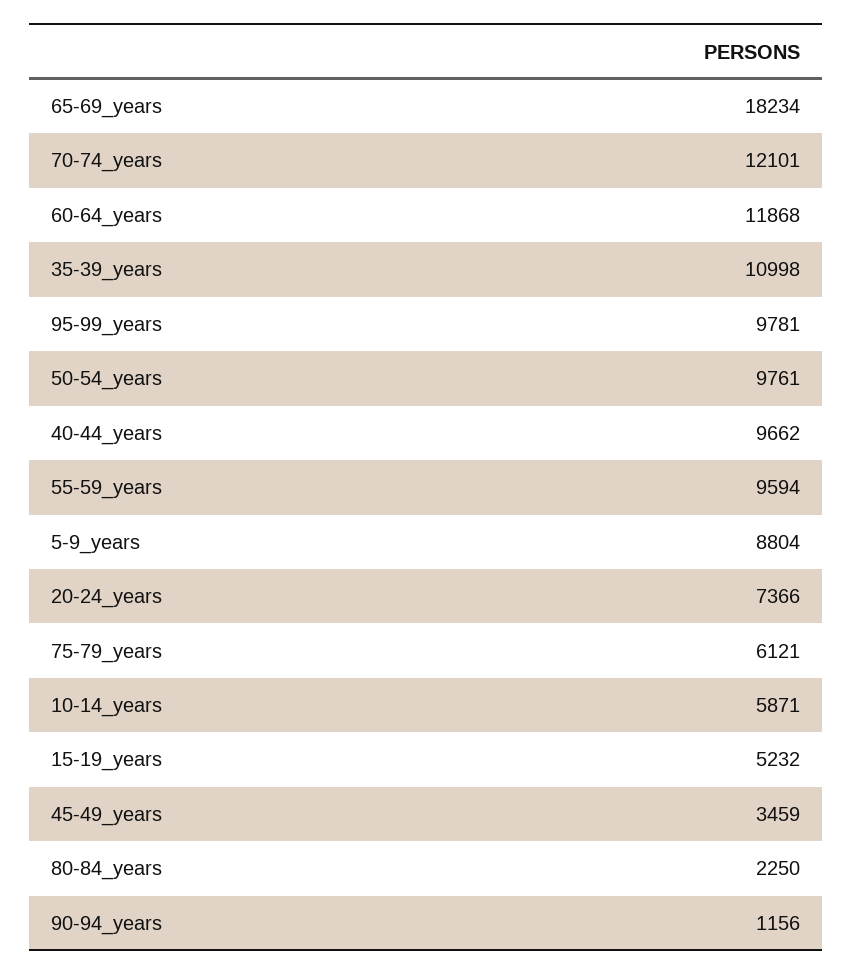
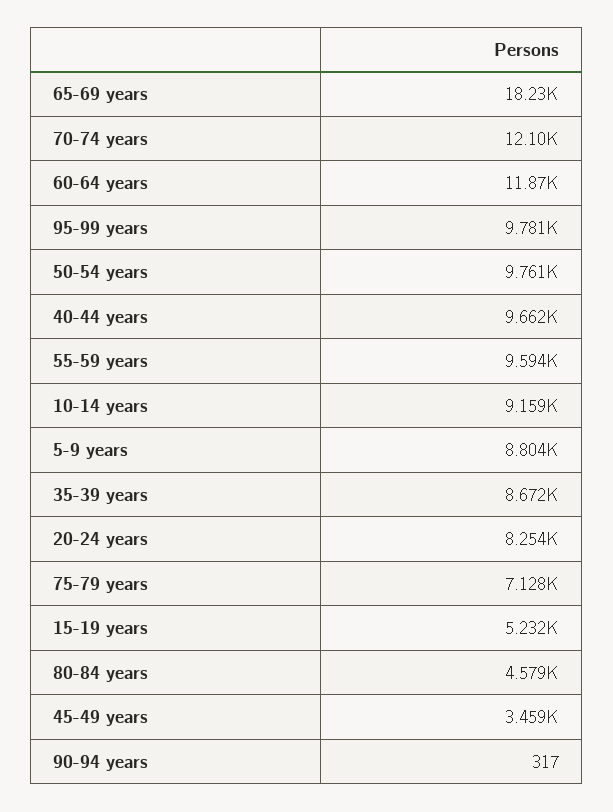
  {
    "65-69_years": 18234,
    "70-74_years": 12101,
    "60-64_years": 11868,
-   "35-39_years": 10998,
+   "35-39_years": 8672,
    "95-99_years": 9781,
    "50-54_years": 9761,
    "40-44_years": 9662,
    "55-59_years": 9594,
    "5-9_years": 8804,
-   "20-24_years": 7366,
+   "20-24_years": 8254,
-   "75-79_years": 6121,
+   "75-79_years": 7128,
-   "10-14_years": 5871,
+   "10-14_years": 9159,
    "15-19_years": 5232,
    "45-49_years": 3459,
-   "80-84_years": 2250,
+   "80-84_years": 4579,
-   "90-94_years": 1156
+   "90-94_years": 317
  }

